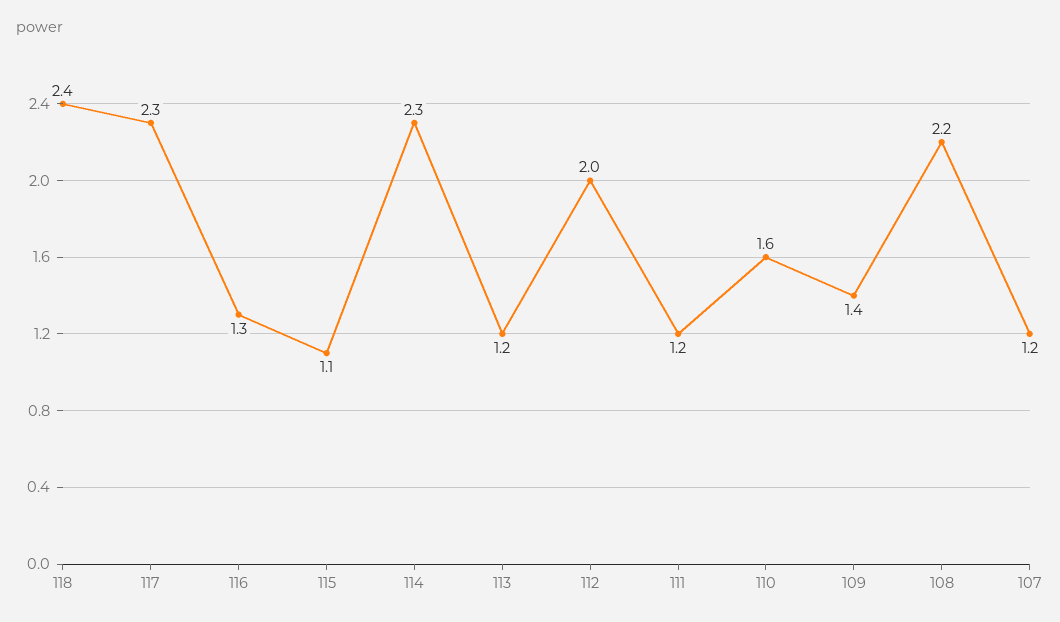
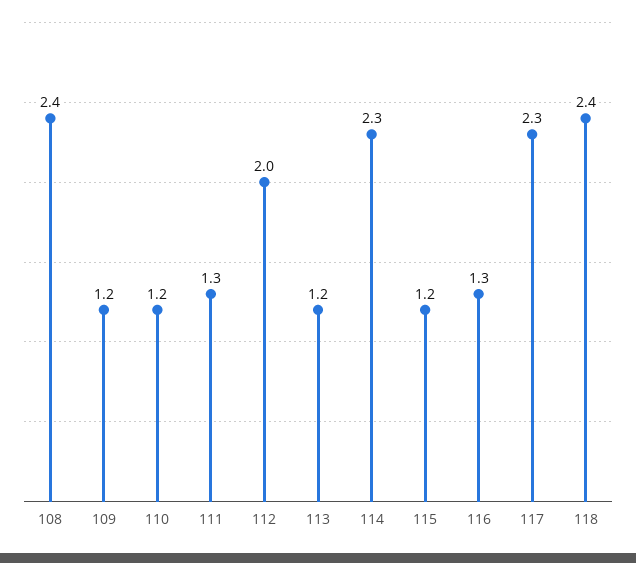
  {
    "118": 2.4,
    "117": 2.3,
    "116": 1.3,
-   "115": 1.1,
+   "115": 1.2,
    "114": 2.3,
    "113": 1.2,
    "112": 2,
-   "111": 1.2,
+   "111": 1.3,
-   "110": 1.6,
+   "110": 1.2,
-   "109": 1.4,
+   "109": 1.2,
-   "108": 2.2,
+   "108": 2.4
-   "107": 1.2
  }

